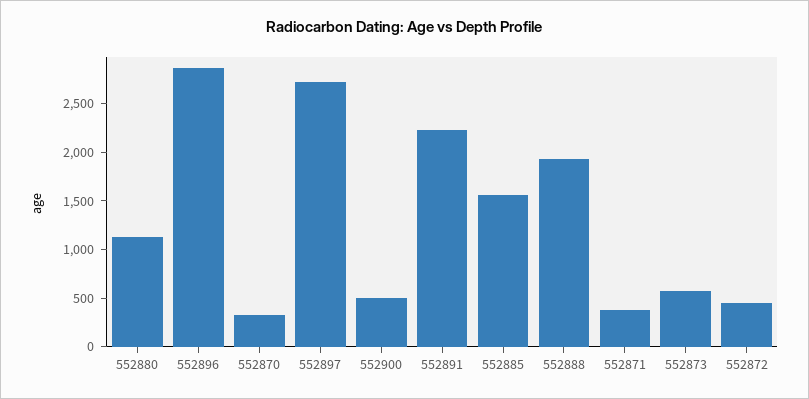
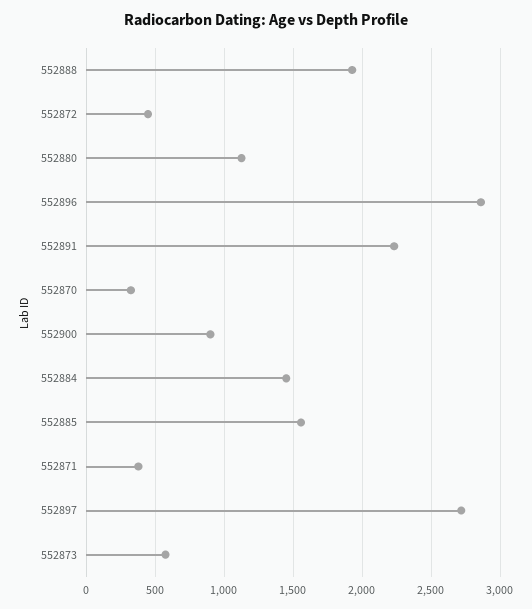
  {
    "552880": 1150,
    "552896": 2850,
    "552870": 300,
    "552897": 2700,
-   "552900": 500,
+   "552900": 900,
    "552891": 2250,
    "552885": 1550,
    "552888": 1950,
    "552871": 400,
    "552873": 550,
-   "552872": 450
+   "552872": 450,
+   "552884": 1450
  }

